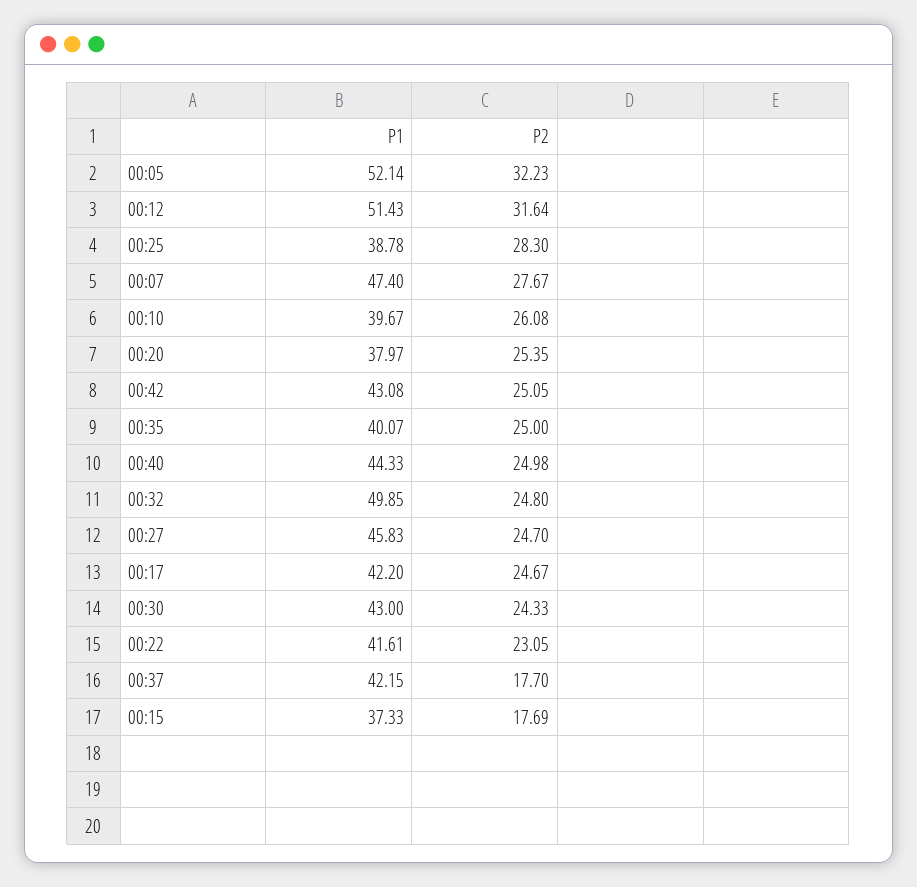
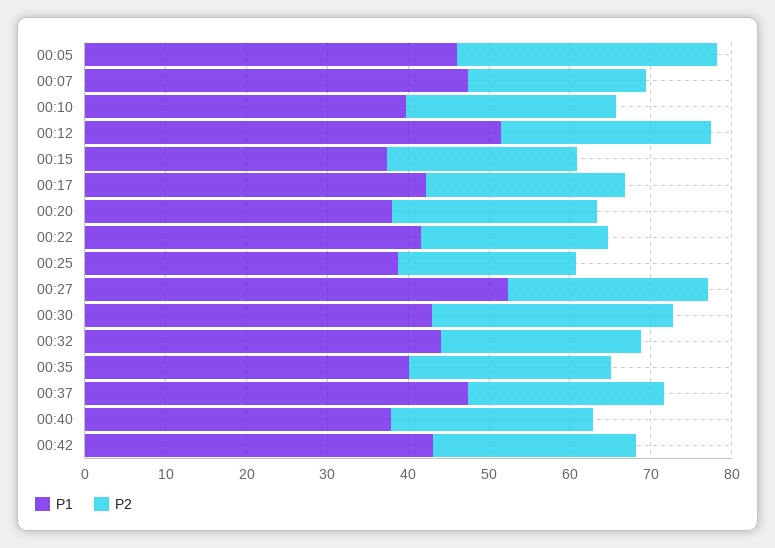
  {
    "P1": {
-     "00:05": 52.14,
+     "00:05": 46,
      "00:12": 51.43,
      "00:25": 38.78,
      "00:07": 47.4,
      "00:10": 39.67,
      "00:20": 37.97,
      "00:42": 43.08,
      "00:35": 40.07,
-     "00:40": 44.33,
+     "00:40": 38,
-     "00:32": 49.85,
+     "00:32": 44,
-     "00:27": 45.83,
+     "00:27": 52,
      "00:17": 42.2,
      "00:30": 43,
      "00:22": 41.61,
-     "00:37": 42.15,
+     "00:37": 48,
      "00:15": 37.33
    },
    "P2": {
      "00:05": 32.23,
-     "00:12": 31.64,
+     "00:12": 26,
-     "00:25": 28.3,
+     "00:25": 22,
-     "00:07": 27.67,
+     "00:07": 22,
      "00:10": 26.08,
      "00:20": 25.35,
      "00:42": 25.05,
      "00:35": 25,
      "00:40": 24.98,
      "00:32": 24.8,
      "00:27": 24.7,
      "00:17": 24.67,
-     "00:30": 24.33,
+     "00:30": 30,
      "00:22": 23.05,
-     "00:37": 17.7,
+     "00:37": 24,
-     "00:15": 17.69
+     "00:15": 24
    }
  }

